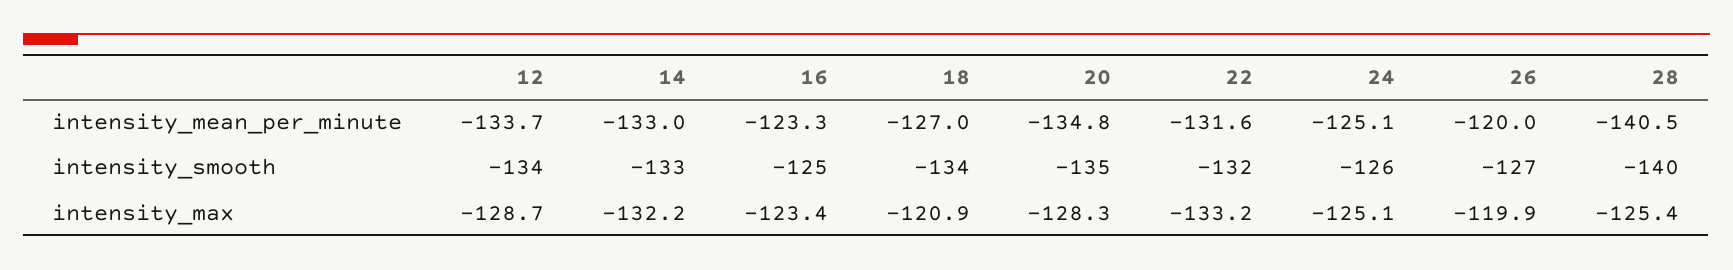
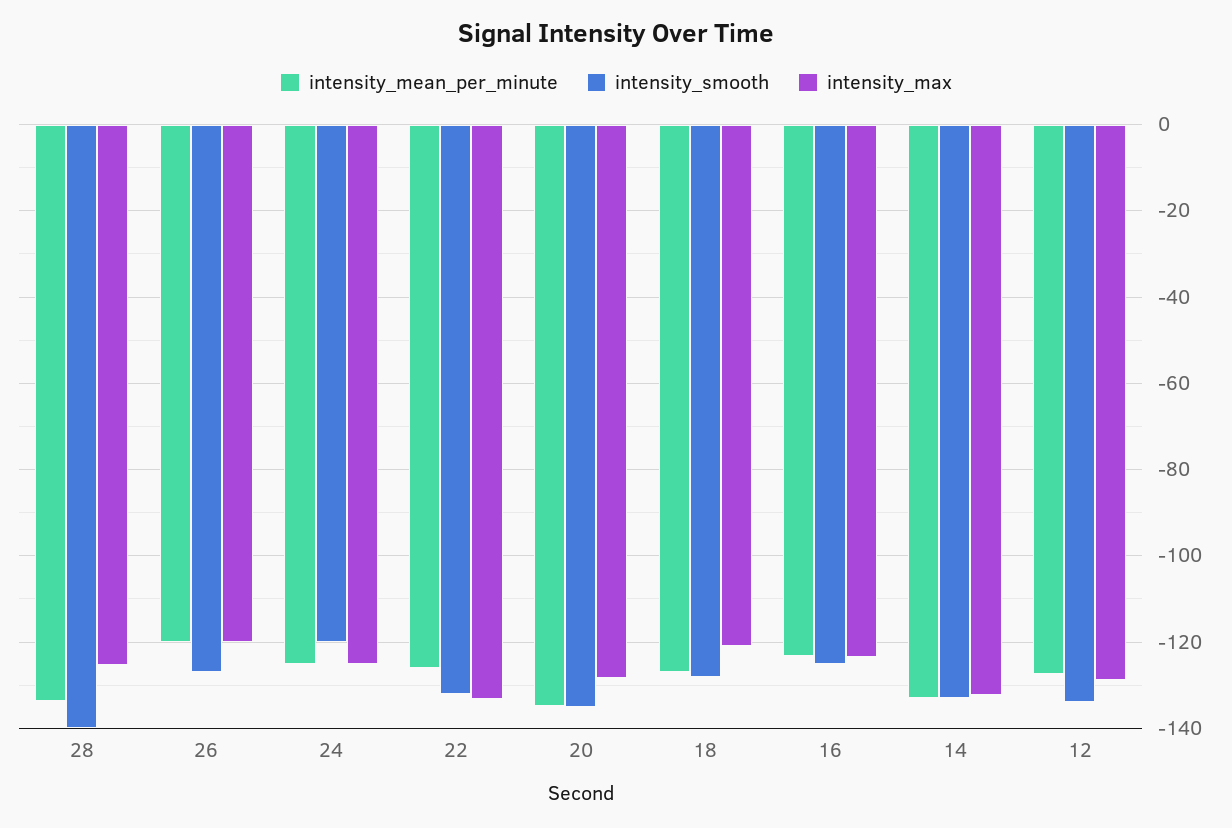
  {
    "intensity_mean_per_minute": {
-     "12": -133.7,
+     "12": -128,
      "14": -133,
      "16": -123.3,
      "18": -127,
      "20": -134.8,
-     "22": -131.6,
+     "22": -126,
      "24": -125.1,
      "26": -120,
-     "28": -140.5
+     "28": -134
    },
    "intensity_smooth": {
      "12": -134,
      "14": -133,
      "16": -125,
-     "18": -134,
+     "18": -128,
      "20": -135,
      "22": -132,
-     "24": -126,
+     "24": -120,
      "26": -127,
      "28": -140
    },
    "intensity_max": {
      "12": -128.7,
      "14": -132.2,
      "16": -123.4,
      "18": -120.9,
      "20": -128.3,
      "22": -133.2,
      "24": -125.1,
      "26": -119.9,
      "28": -125.4
    }
  }

